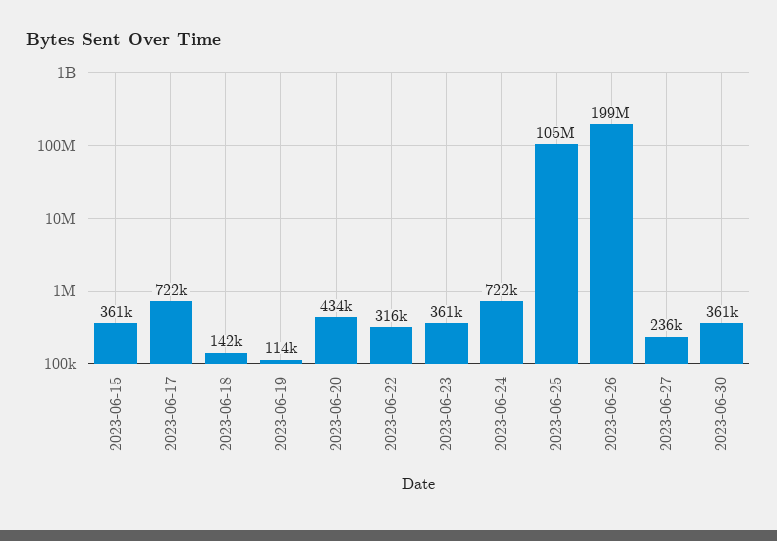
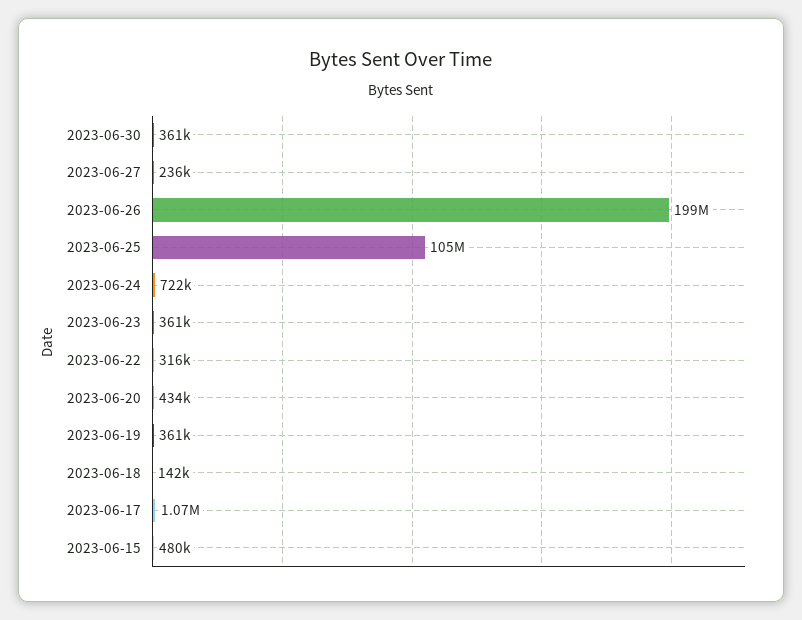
  {
-   "2023-06-15": 361000,
+   "2023-06-15": 480000,
-   "2023-06-17": 722000,
+   "2023-06-17": 1070000,
    "2023-06-18": 142000,
-   "2023-06-19": 114000,
+   "2023-06-19": 361000,
    "2023-06-20": 434000,
    "2023-06-22": 316000,
    "2023-06-23": 361000,
    "2023-06-24": 722000,
    "2023-06-25": 105000000,
    "2023-06-26": 199000000,
    "2023-06-27": 236000,
    "2023-06-30": 361000
  }

